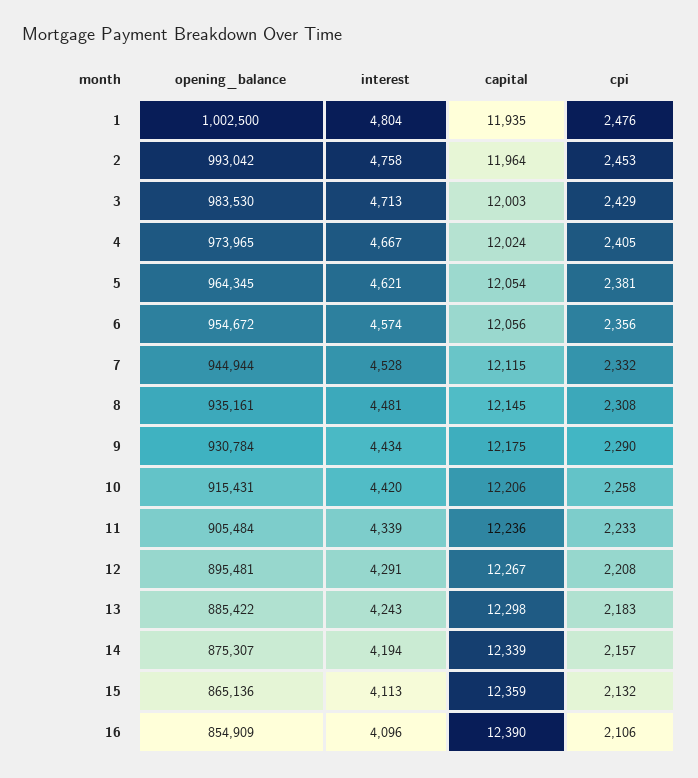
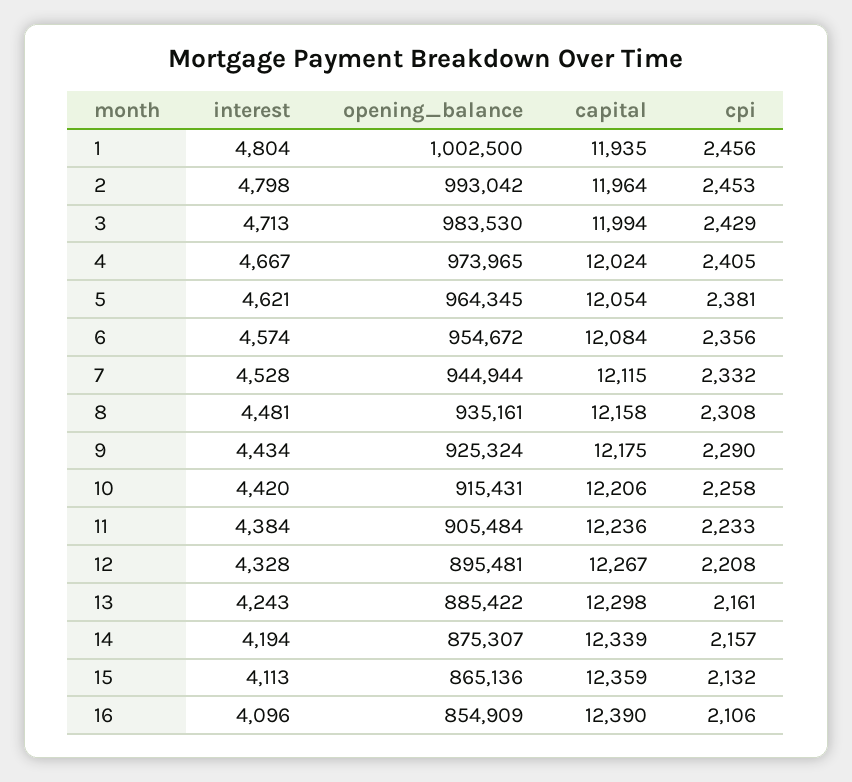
  {
    "opening_balance": {
      "1": 1002500,
      "2": 993042,
      "3": 983530,
      "4": 973965,
      "5": 964345,
      "6": 954672,
      "7": 944944,
      "8": 935161,
-     "9": 930784,
+     "9": 925324,
      "10": 915431,
      "11": 905484,
      "12": 895481,
      "13": 885422,
      "14": 875307,
      "15": 865136,
      "16": 854909
    },
    "interest": {
      "1": 4804,
-     "2": 4758,
+     "2": 4798,
      "3": 4713,
      "4": 4667,
      "5": 4621,
      "6": 4574,
      "7": 4528,
      "8": 4481,
      "9": 4434,
      "10": 4420,
-     "11": 4339,
+     "11": 4384,
-     "12": 4291,
+     "12": 4328,
      "13": 4243,
      "14": 4194,
      "15": 4113,
      "16": 4096
    },
    "capital": {
      "1": 11935,
      "2": 11964,
-     "3": 12003,
+     "3": 11994,
      "4": 12024,
      "5": 12054,
-     "6": 12056,
+     "6": 12084,
      "7": 12115,
-     "8": 12145,
+     "8": 12158,
      "9": 12175,
      "10": 12206,
      "11": 12236,
      "12": 12267,
      "13": 12298,
      "14": 12339,
      "15": 12359,
      "16": 12390
    },
    "cpi": {
-     "1": 2476,
+     "1": 2456,
      "2": 2453,
      "3": 2429,
      "4": 2405,
      "5": 2381,
      "6": 2356,
      "7": 2332,
      "8": 2308,
      "9": 2290,
      "10": 2258,
      "11": 2233,
      "12": 2208,
-     "13": 2183,
+     "13": 2161,
      "14": 2157,
      "15": 2132,
      "16": 2106
    }
  }

